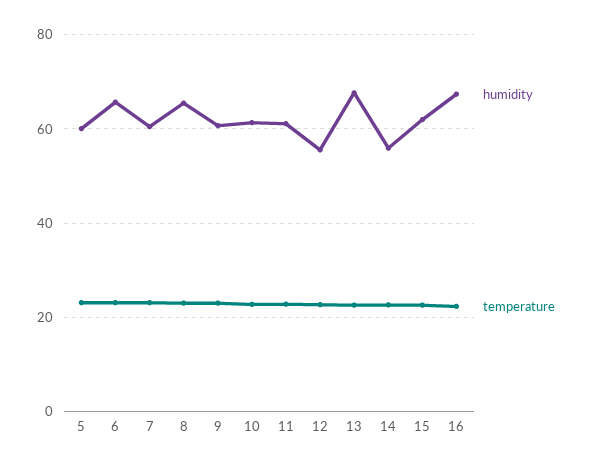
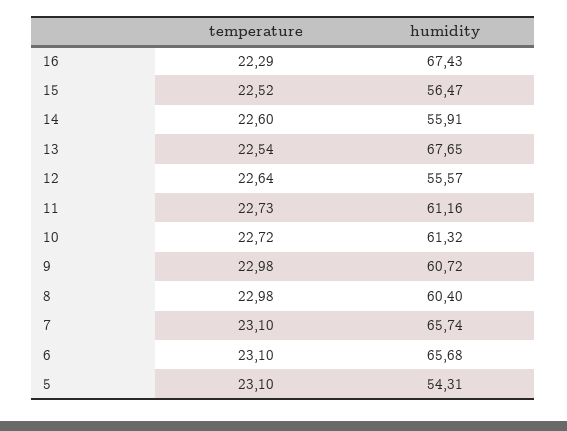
  {
    "humidity": {
-     "5": 60,
+     "5": 54.31,
      "6": 65.68,
-     "7": 60,
+     "7": 65.74,
-     "8": 66,
+     "8": 60.4,
      "9": 60.72,
      "10": 61.32,
      "11": 61.16,
      "12": 55.57,
      "13": 67.65,
      "14": 55.91,
-     "15": 62,
+     "15": 56.47,
      "16": 67.43
    },
    "temperature": {
      "5": 23.1,
      "6": 23.1,
      "7": 23.1,
      "8": 22.98,
      "9": 22.98,
      "10": 22.72,
      "11": 22.73,
      "12": 22.64,
      "13": 22.54,
      "14": 22.6,
      "15": 22.52,
      "16": 22.29
    }
  }

